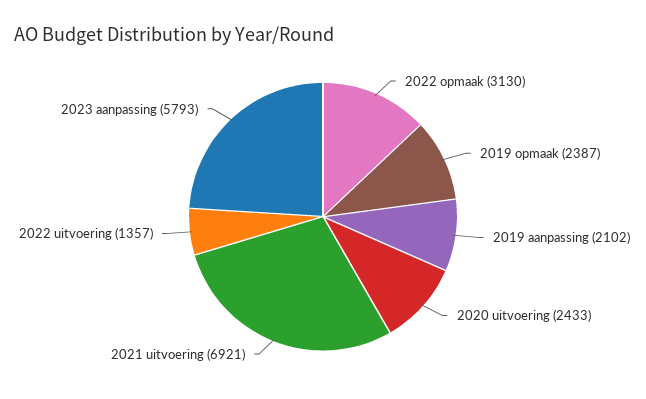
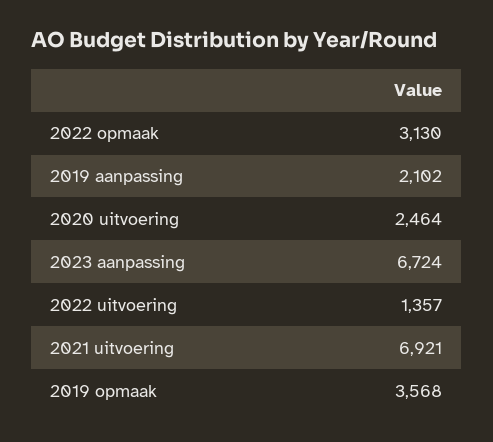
  {
    "2022 opmaak": 3130,
-   "2019 opmaak": 2387,
+   "2019 opmaak": 3568,
    "2019 aanpassing": 2102,
-   "2020 uitvoering": 2433,
+   "2020 uitvoering": 2464,
    "2021 uitvoering": 6921,
    "2022 uitvoering": 1357,
-   "2023 aanpassing": 5793
+   "2023 aanpassing": 6724
  }

